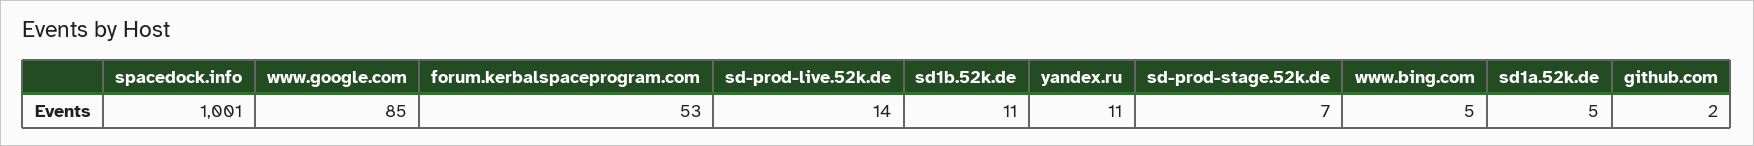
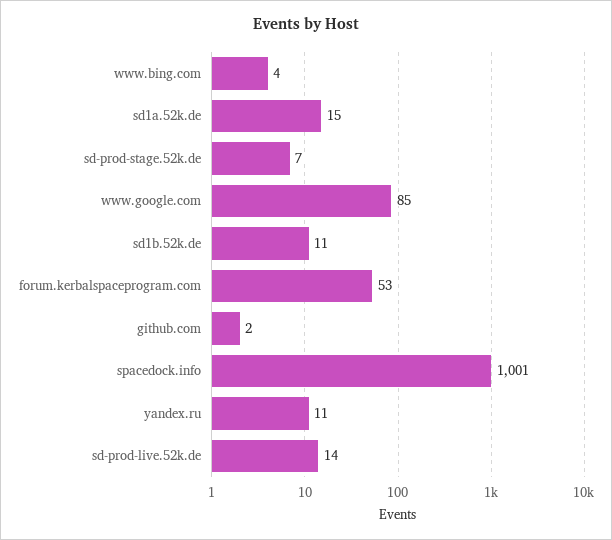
  {
    "spacedock.info": 1001,
    "www.google.com": 85,
    "forum.kerbalspaceprogram.com": 53,
    "sd-prod-live.52k.de": 14,
    "sd1b.52k.de": 11,
    "yandex.ru": 11,
    "sd-prod-stage.52k.de": 7,
-   "www.bing.com": 5,
+   "www.bing.com": 4,
-   "sd1a.52k.de": 5,
+   "sd1a.52k.de": 15,
    "github.com": 2
  }

